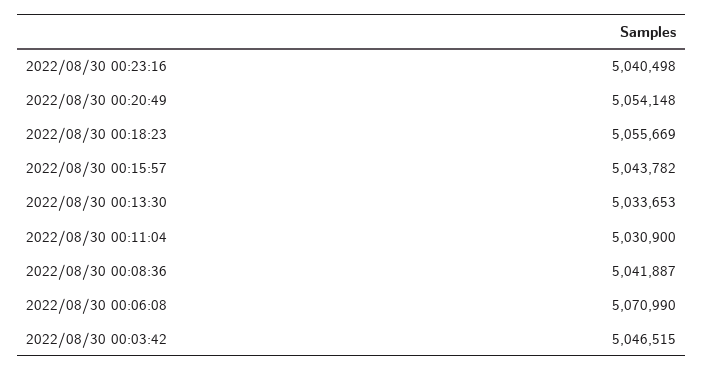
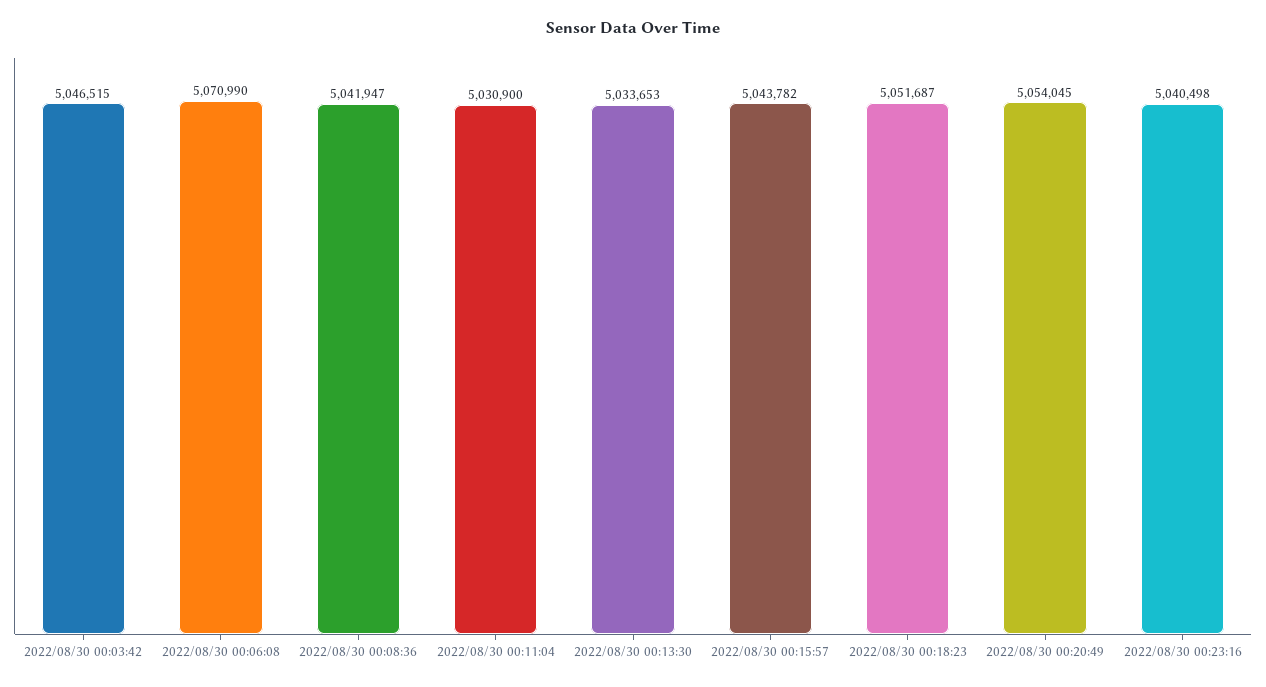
  {
    "2022/08/30 00:23:16": 5040498,
-   "2022/08/30 00:20:49": 5054148,
+   "2022/08/30 00:20:49": 5054045,
-   "2022/08/30 00:18:23": 5055669,
+   "2022/08/30 00:18:23": 5051687,
    "2022/08/30 00:15:57": 5043782,
    "2022/08/30 00:13:30": 5033653,
    "2022/08/30 00:11:04": 5030900,
-   "2022/08/30 00:08:36": 5041887,
+   "2022/08/30 00:08:36": 5041947,
    "2022/08/30 00:06:08": 5070990,
    "2022/08/30 00:03:42": 5046515
  }

